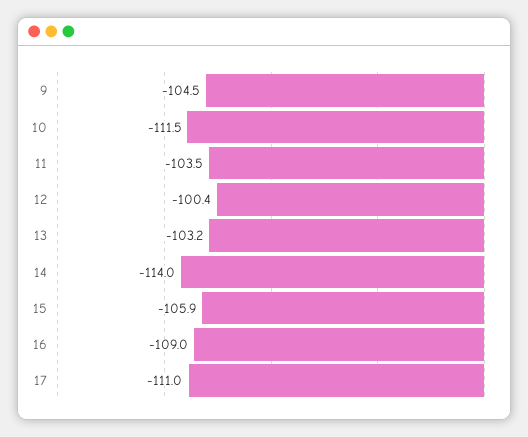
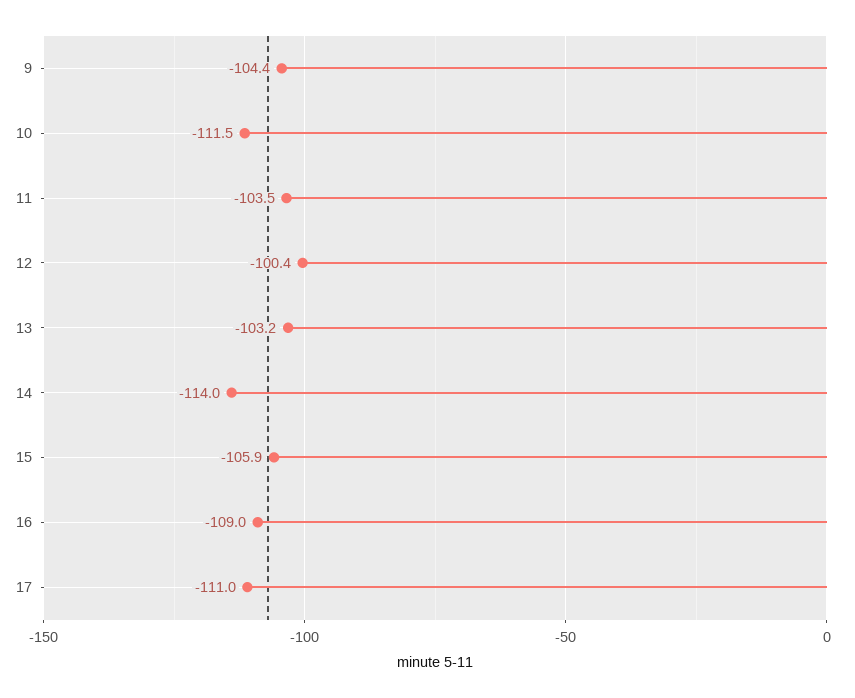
  {
-   "9": -104.5,
+   "9": -104.4,
    "10": -111.5,
    "11": -103.5,
    "12": -100.4,
    "13": -103.2,
    "14": -114,
    "15": -105.9,
    "16": -109,
    "17": -111
  }

